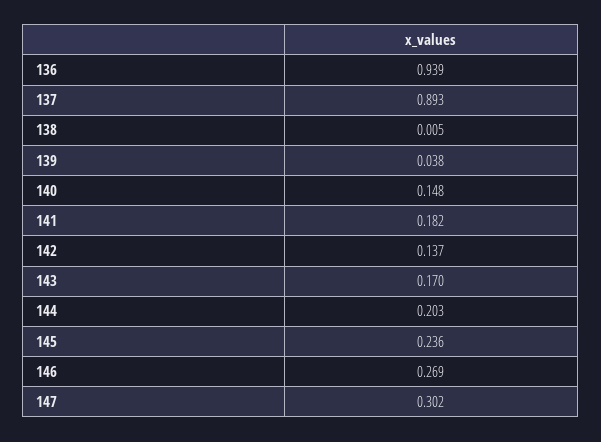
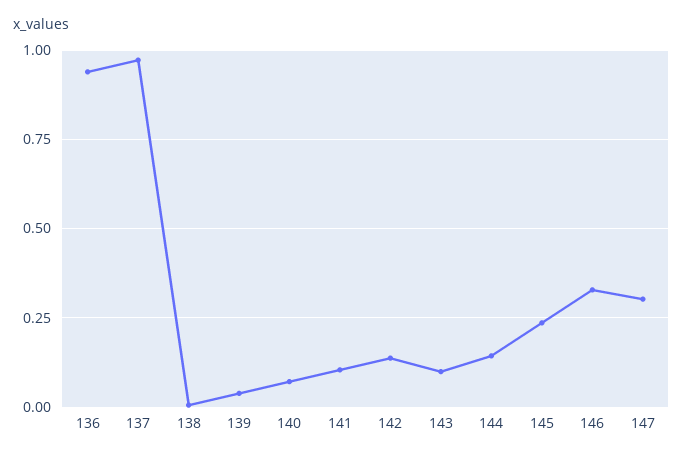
  {
    "136": 0.939,
-   "137": 0.893,
+   "137": 0.975,
    "138": 0.005,
    "139": 0.038,
-   "140": 0.148,
+   "140": 0.075,
-   "141": 0.182,
+   "141": 0.1,
    "142": 0.137,
-   "143": 0.17,
+   "143": 0.1,
-   "144": 0.203,
+   "144": 0.15,
    "145": 0.236,
-   "146": 0.269,
+   "146": 0.325,
    "147": 0.302
  }

